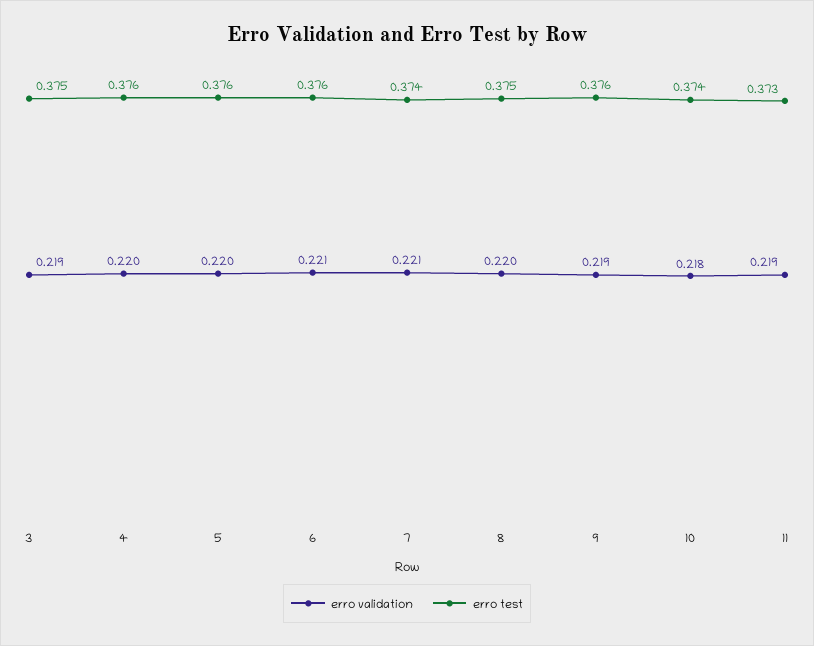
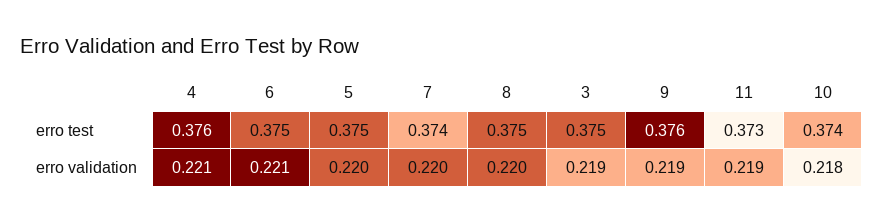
  {
    "erro validation": {
      "3": 0.219,
-     "4": 0.22,
+     "4": 0.221,
      "5": 0.22,
      "6": 0.221,
-     "7": 0.221,
+     "7": 0.22,
      "8": 0.22,
      "9": 0.219,
      "10": 0.218,
      "11": 0.219
    },
    "erro test": {
      "3": 0.375,
      "4": 0.376,
-     "5": 0.376,
+     "5": 0.375,
-     "6": 0.376,
+     "6": 0.375,
      "7": 0.374,
      "8": 0.375,
      "9": 0.376,
      "10": 0.374,
      "11": 0.373
    }
  }

